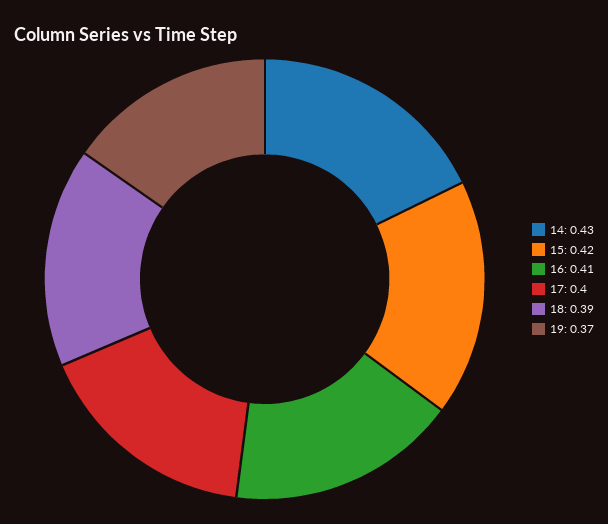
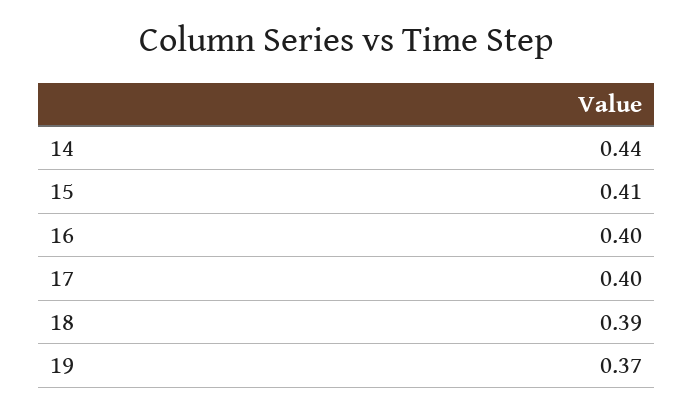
  {
-   "14": 0.43,
+   "14": 0.44,
-   "15": 0.42,
+   "15": 0.41,
-   "16": 0.41,
+   "16": 0.4,
    "17": 0.4,
    "18": 0.39,
    "19": 0.37
  }

